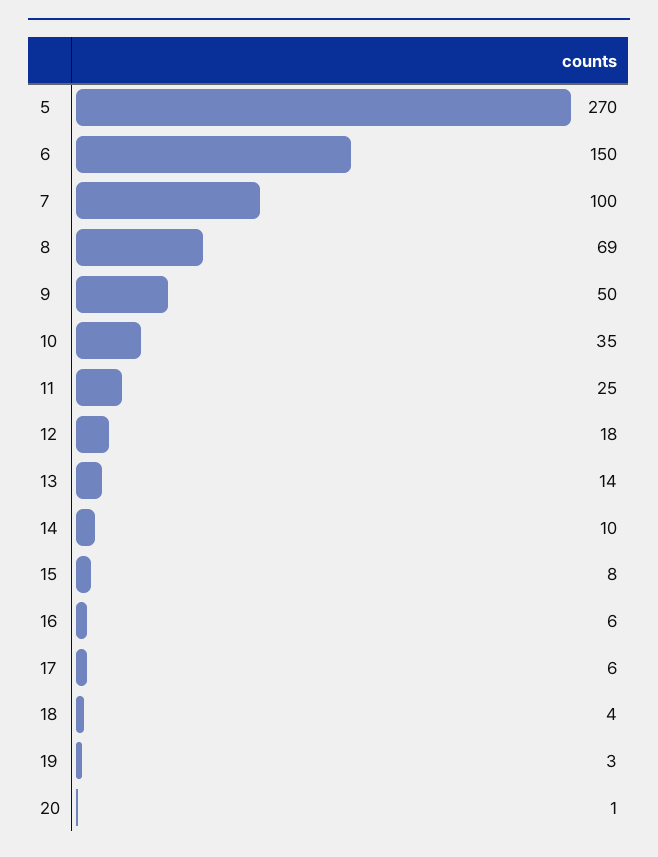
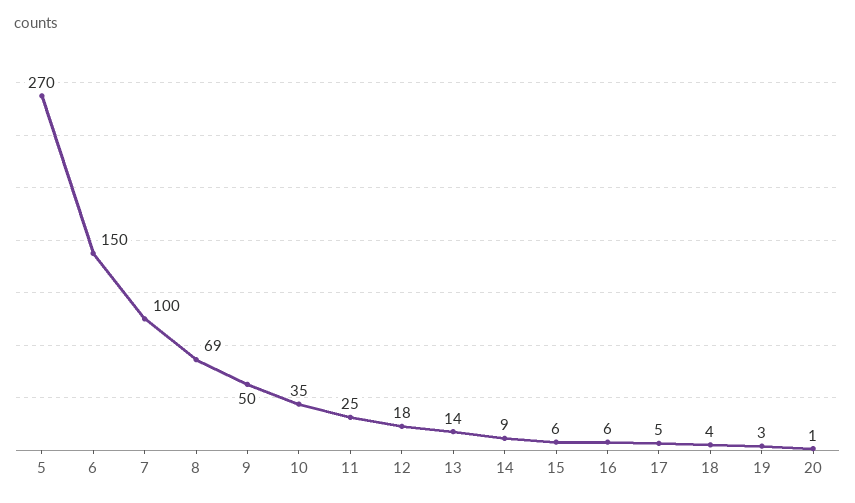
  {
    "5": 270,
    "6": 150,
    "7": 100,
    "8": 69,
    "9": 50,
    "10": 35,
    "11": 25,
    "12": 18,
    "13": 14,
-   "14": 10,
+   "14": 9,
-   "15": 8,
+   "15": 6,
    "16": 6,
-   "17": 6,
+   "17": 5,
    "18": 4,
    "19": 3,
    "20": 1
  }

